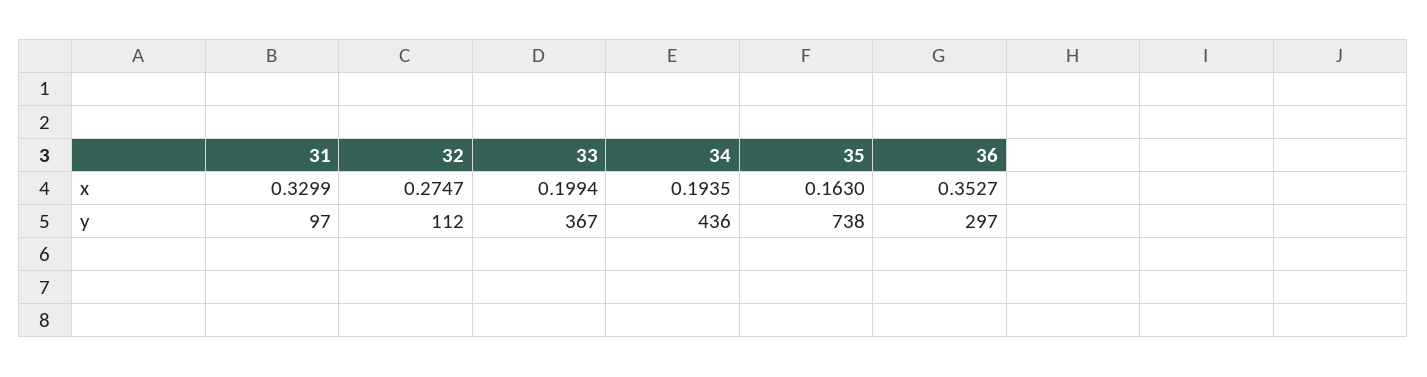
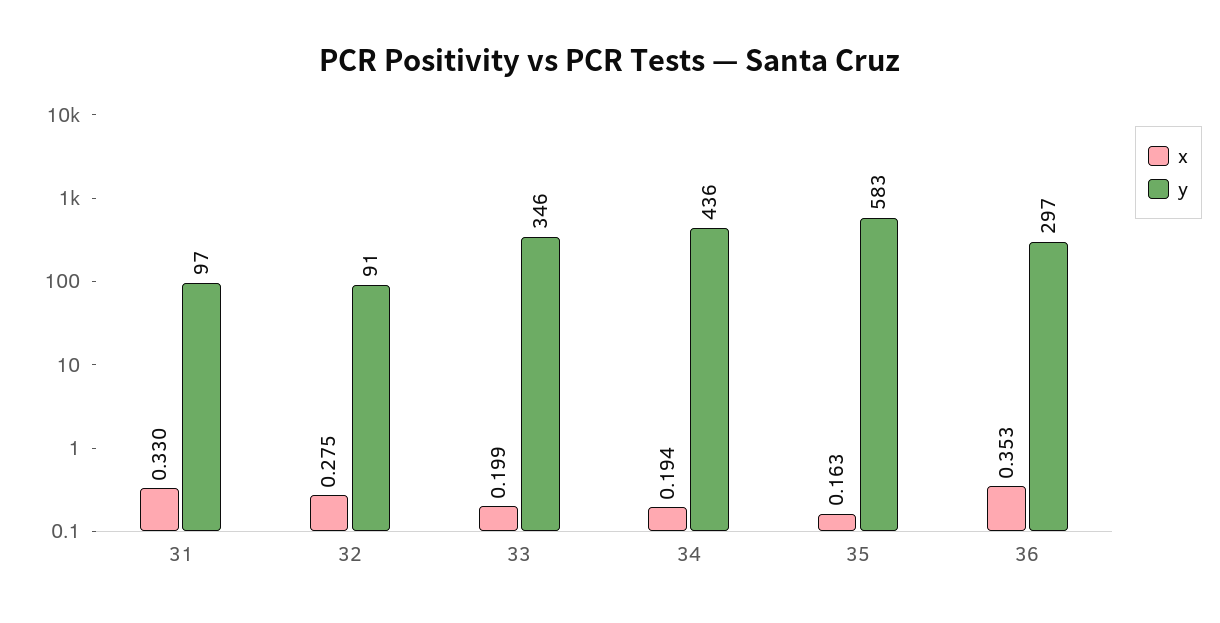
  {
    "x": {
      "31": 0.3299,
      "32": 0.2747,
      "33": 0.1994,
      "34": 0.1935,
      "35": 0.163,
      "36": 0.3527
    },
    "y": {
      "31": 97,
-     "32": 112,
+     "32": 91,
-     "33": 367,
+     "33": 346,
      "34": 436,
-     "35": 738,
+     "35": 583,
      "36": 297
    }
  }

